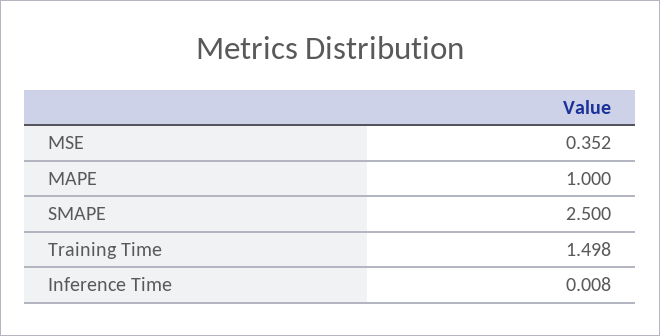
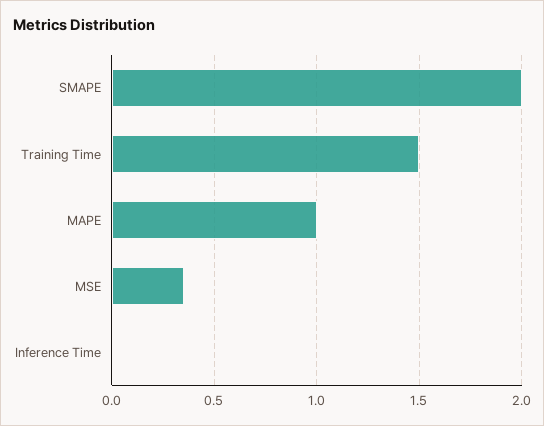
  {
    "MSE": 0.352,
    "MAPE": 1,
-   "SMAPE": 2.5,
+   "SMAPE": 2,
    "Training Time": 1.498,
    "Inference Time": 0.008
  }

